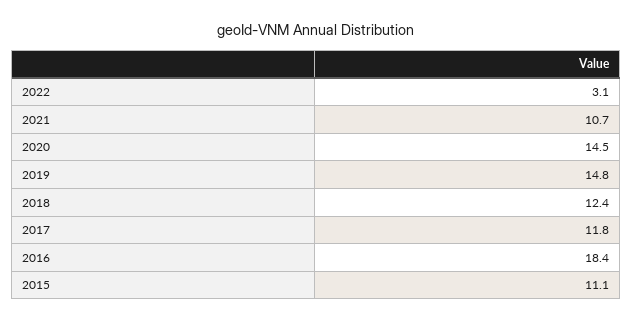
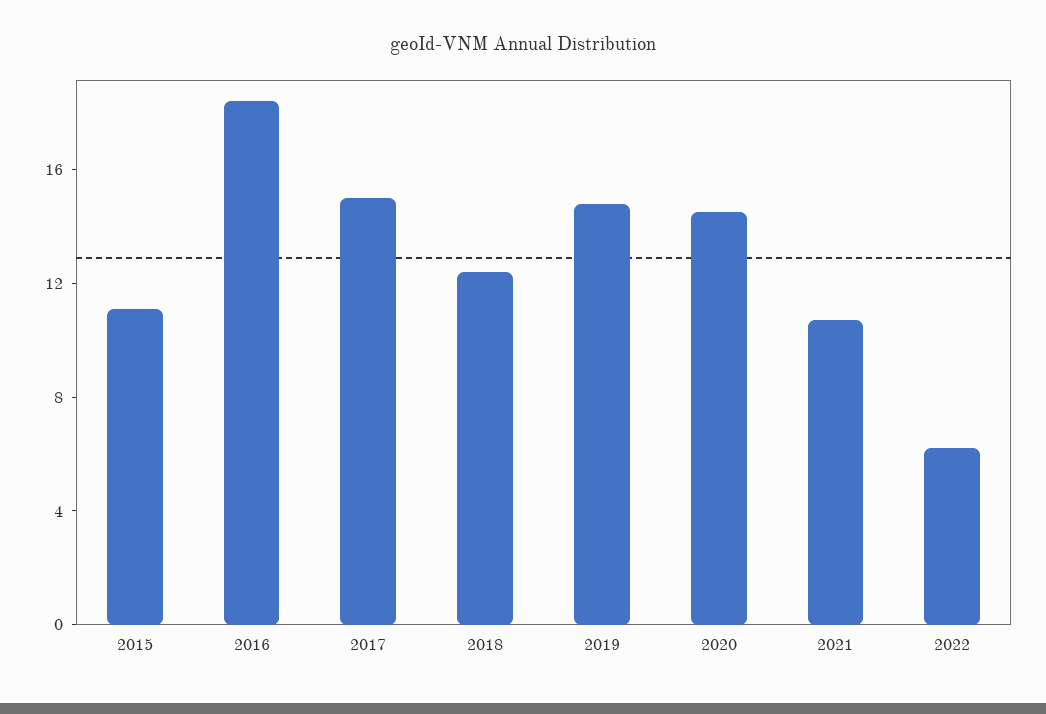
  {
-   "2022": 3.1,
+   "2022": 6,
    "2021": 10.7,
    "2020": 14.5,
    "2019": 14.8,
    "2018": 12.4,
-   "2017": 11.8,
+   "2017": 15,
    "2016": 18.4,
    "2015": 11.1
  }

